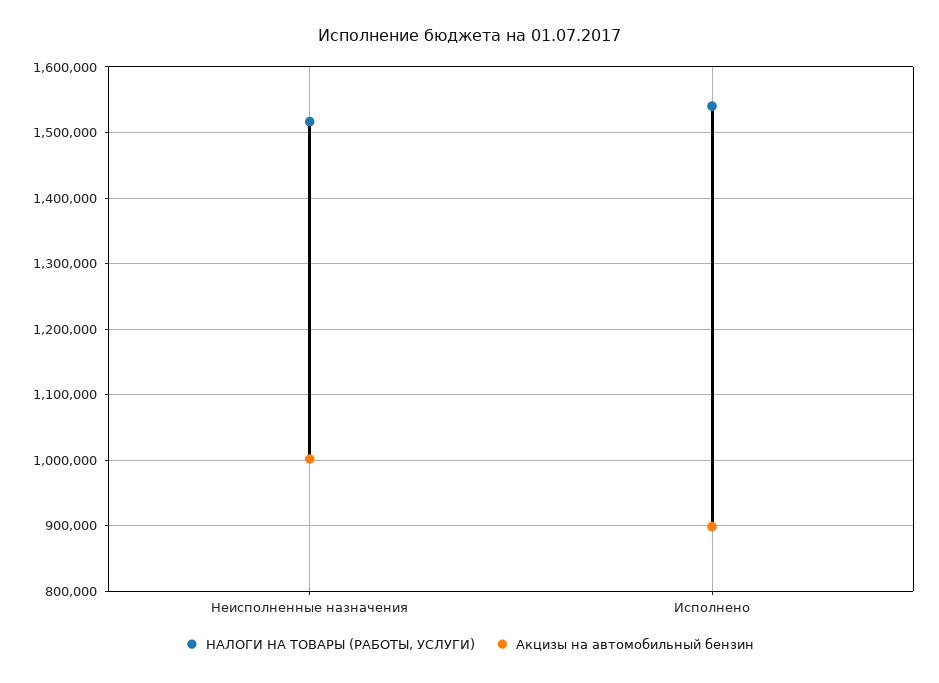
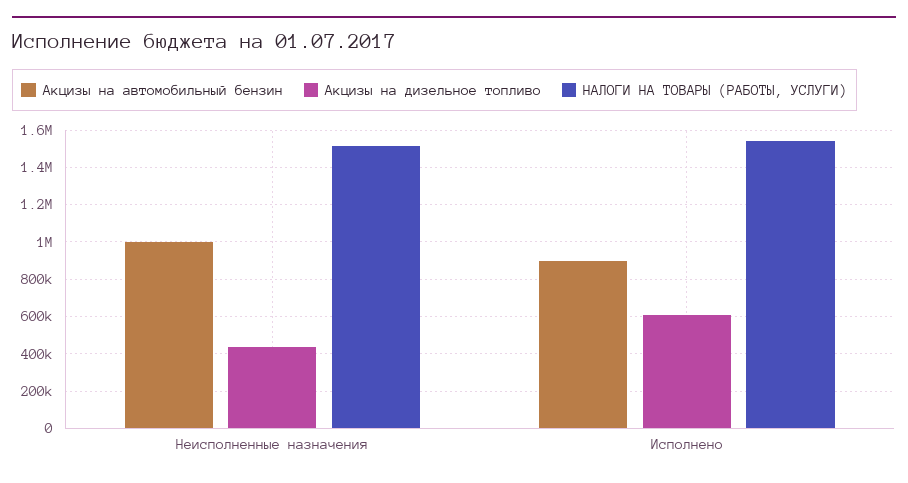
  {
    "НАЛОГИ НА ТОВАРЫ (РАБОТЫ, УСЛУГИ)": {
      "Неисполненные назначения": 1520000,
      "Исполнено": 1540000
    },
    "Акцизы на автомобильный бензин": {
      "Неисполненные назначения": 1000000,
      "Исполнено": 900000
-   }
+   },
+   "Акцизы на дизельное топливо": {
+     "Неисполненные назначения": 450000,
+     "Исполнено": 600000
+   }
  }

